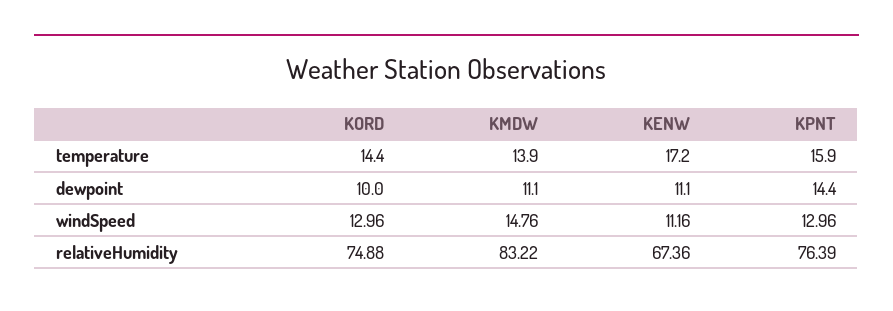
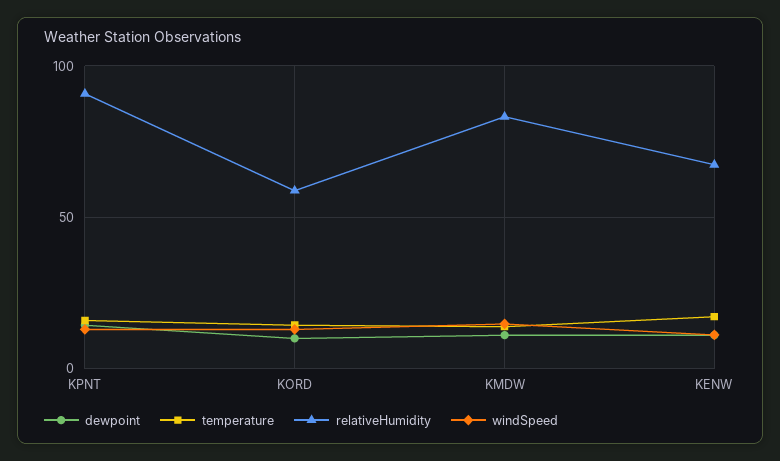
  {
    "temperature": {
      "KORD": 14.4,
      "KMDW": 13.9,
      "KENW": 17.2,
      "KPNT": 15.9
    },
    "dewpoint": {
      "KORD": 10,
      "KMDW": 11.1,
      "KENW": 11.1,
      "KPNT": 14.4
    },
    "windSpeed": {
      "KORD": 12.96,
      "KMDW": 14.76,
      "KENW": 11.16,
      "KPNT": 12.96
    },
    "relativeHumidity": {
-     "KORD": 74.88,
+     "KORD": 60,
      "KMDW": 83.22,
      "KENW": 67.36,
-     "KPNT": 76.39
+     "KPNT": 90
    }
  }

